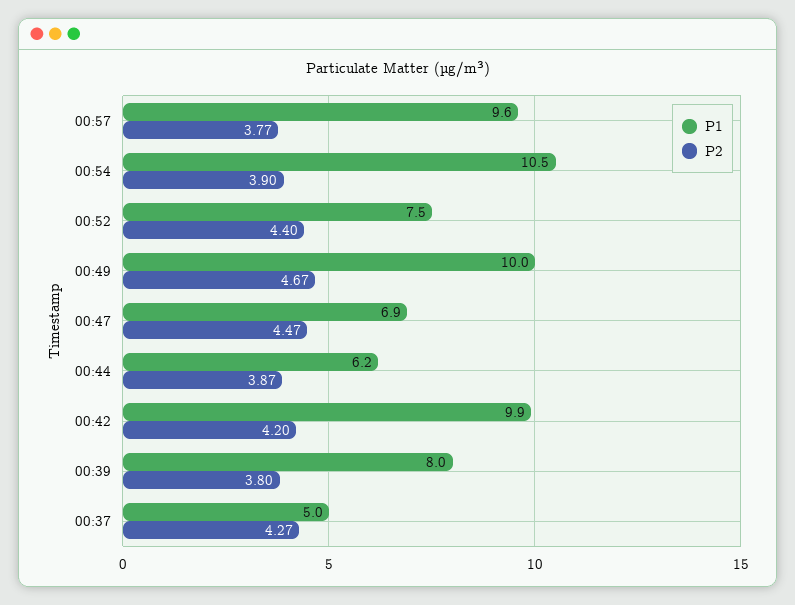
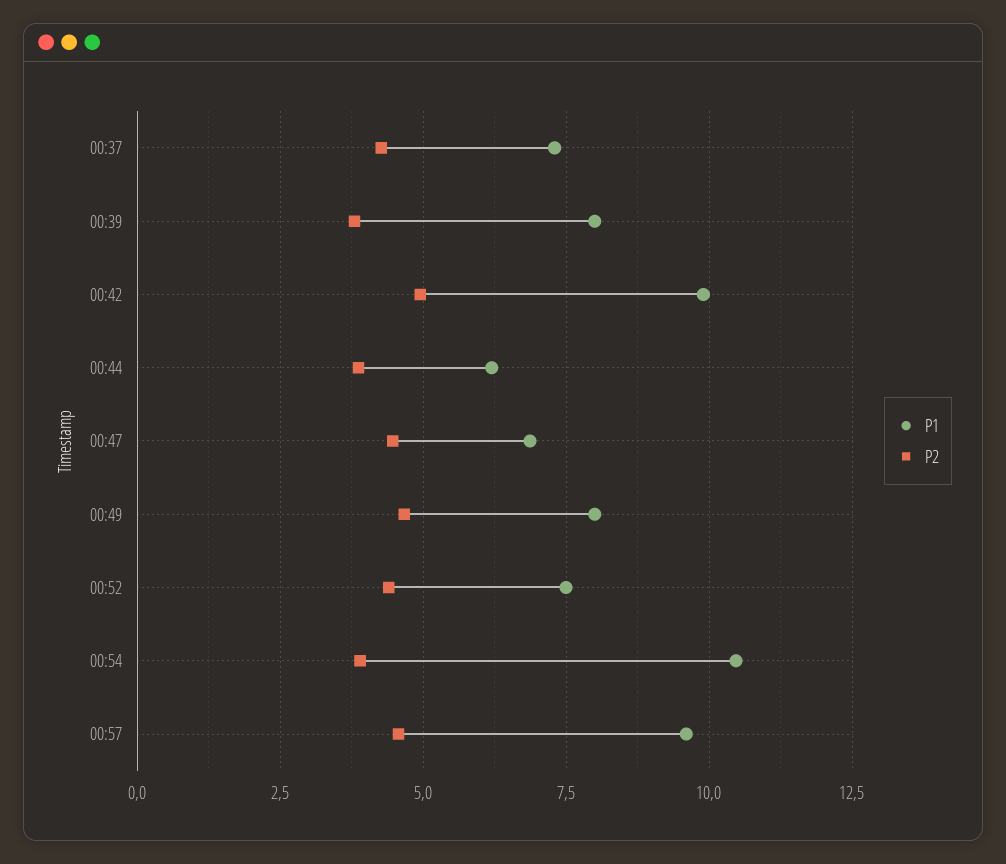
  {
    "P1": {
      "00:57": 9.6,
      "00:54": 10.5,
      "00:52": 7.5,
-     "00:49": 10,
+     "00:49": 8,
      "00:47": 6.9,
      "00:44": 6.2,
      "00:42": 9.9,
      "00:39": 8,
-     "00:37": 5
+     "00:37": 7.25
    },
    "P2": {
-     "00:57": 3.77,
+     "00:57": 4.5,
      "00:54": 3.9,
      "00:52": 4.4,
      "00:49": 4.67,
      "00:47": 4.47,
      "00:44": 3.87,
-     "00:42": 4.2,
+     "00:42": 5,
      "00:39": 3.8,
      "00:37": 4.27
    }
  }

